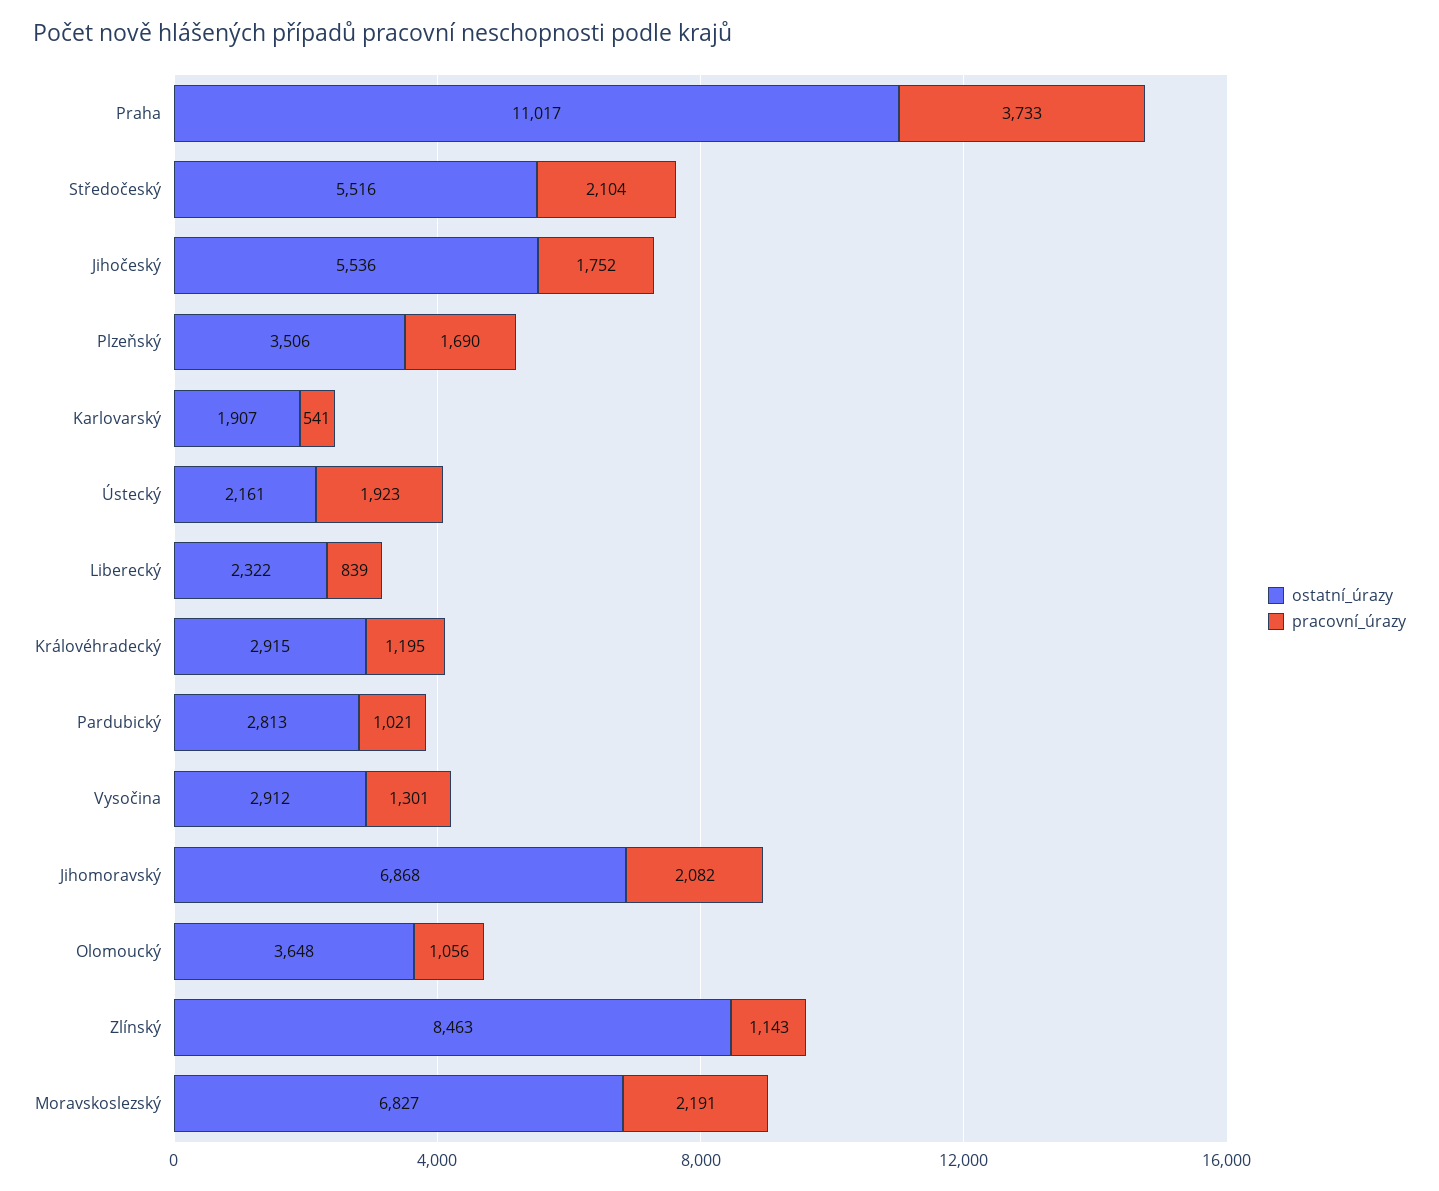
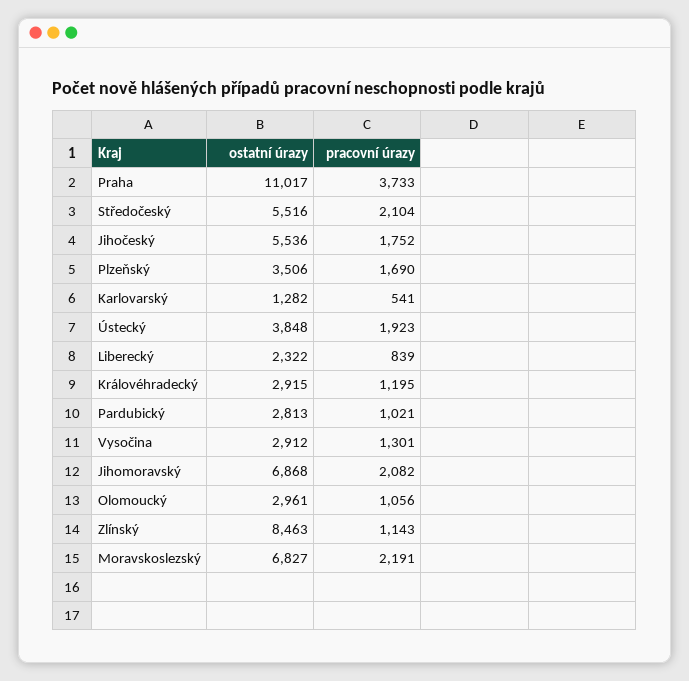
  {
    "ostatní_úrazy": {
      "Praha": 11017,
      "Středočeský": 5516,
      "Jihočeský": 5536,
      "Plzeňský": 3506,
-     "Karlovarský": 1907,
+     "Karlovarský": 1282,
-     "Ústecký": 2161,
+     "Ústecký": 3848,
      "Liberecký": 2322,
      "Královéhradecký": 2915,
      "Pardubický": 2813,
      "Vysočina": 2912,
      "Jihomoravský": 6868,
-     "Olomoucký": 3648,
+     "Olomoucký": 2961,
      "Zlínský": 8463,
      "Moravskoslezský": 6827
    },
    "pracovní_úrazy": {
      "Praha": 3733,
      "Středočeský": 2104,
      "Jihočeský": 1752,
      "Plzeňský": 1690,
      "Karlovarský": 541,
      "Ústecký": 1923,
      "Liberecký": 839,
      "Královéhradecký": 1195,
      "Pardubický": 1021,
      "Vysočina": 1301,
      "Jihomoravský": 2082,
      "Olomoucký": 1056,
      "Zlínský": 1143,
      "Moravskoslezský": 2191
    }
  }

